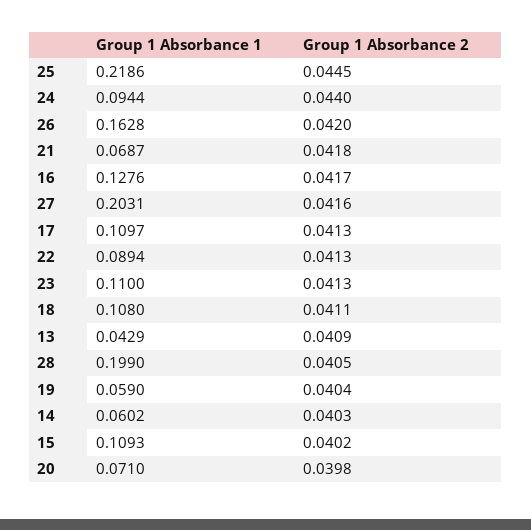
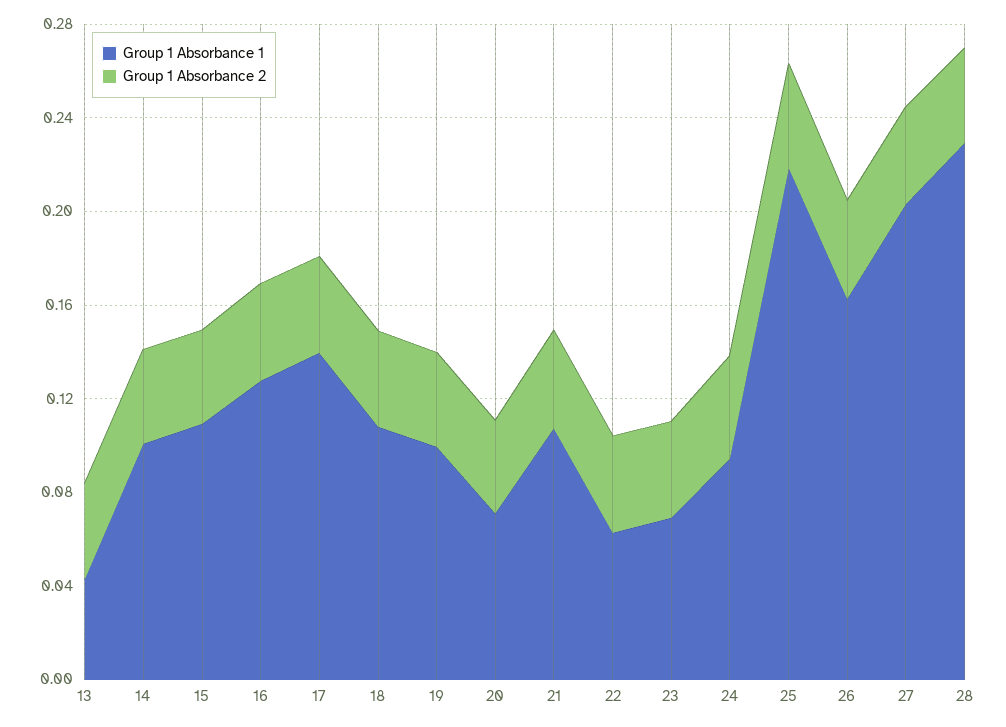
  {
    "Group 1 Absorbance 1": {
      "25": 0.2186,
      "24": 0.0944,
      "26": 0.1628,
-     "21": 0.0687,
+     "21": 0.11,
      "16": 0.1276,
      "27": 0.2031,
-     "17": 0.1097,
+     "17": 0.14,
-     "22": 0.0894,
+     "22": 0.06,
-     "23": 0.11,
+     "23": 0.07,
      "18": 0.108,
      "13": 0.0429,
-     "28": 0.199,
+     "28": 0.23,
-     "19": 0.059,
+     "19": 0.1,
-     "14": 0.0602,
+     "14": 0.1,
      "15": 0.1093,
      "20": 0.071
    },
    "Group 1 Absorbance 2": {
      "25": 0.0445,
      "24": 0.044,
      "26": 0.042,
      "21": 0.0418,
      "16": 0.0417,
      "27": 0.0416,
      "17": 0.0413,
      "22": 0.0413,
      "23": 0.0413,
      "18": 0.0411,
      "13": 0.0409,
      "28": 0.0405,
      "19": 0.0404,
      "14": 0.0403,
      "15": 0.0402,
      "20": 0.0398
    }
  }

